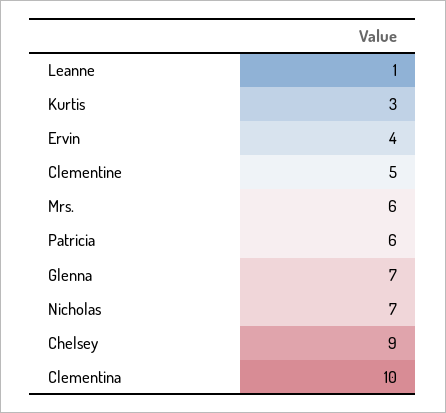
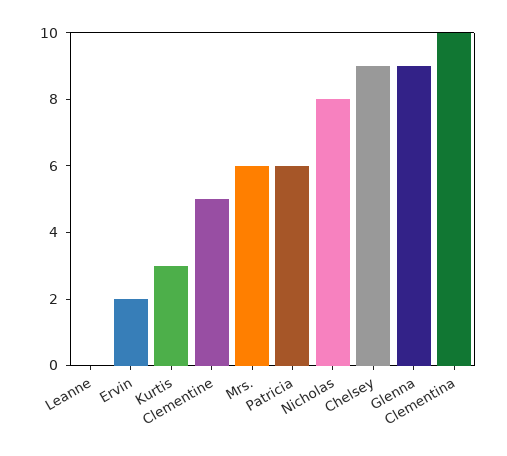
  {
-   "Leanne": 1,
+   "Leanne": 0,
    "Kurtis": 3,
-   "Ervin": 4,
+   "Ervin": 2,
    "Clementine": 5,
    "Mrs.": 6,
    "Patricia": 6,
-   "Glenna": 7,
+   "Glenna": 9,
-   "Nicholas": 7,
+   "Nicholas": 8,
    "Chelsey": 9,
    "Clementina": 10
  }

